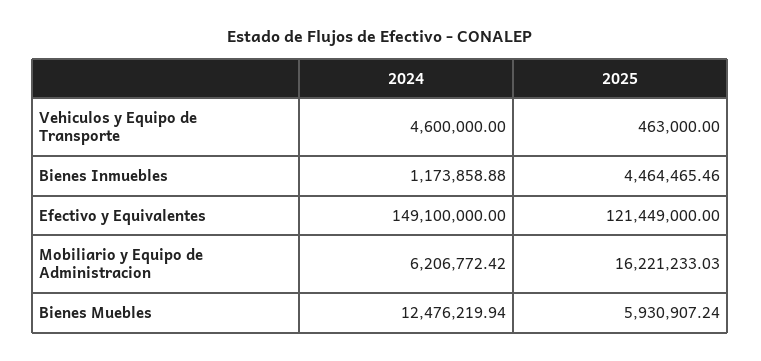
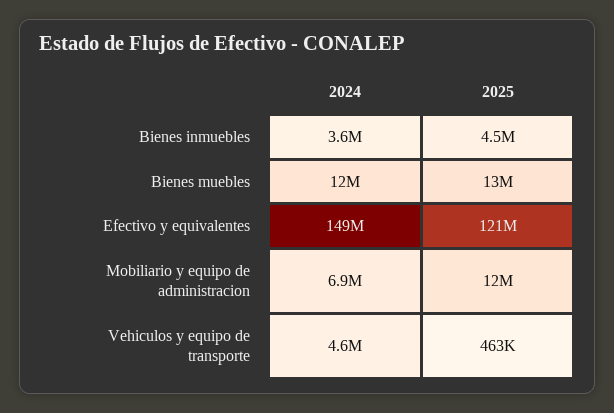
  {
    "2024": {
      "Vehiculos y Equipo de Transporte": 4600000,
-     "Bienes Inmuebles": 1173858.88,
+     "Bienes Inmuebles": 3600000,
      "Efectivo y Equivalentes": 149100000,
-     "Mobiliario y Equipo de Administracion": 6206772.42,
+     "Mobiliario y Equipo de Administracion": 6900000,
      "Bienes Muebles": 12476219.94
    },
    "2025": {
      "Vehiculos y Equipo de Transporte": 463000,
      "Bienes Inmuebles": 4464465.46,
      "Efectivo y Equivalentes": 121449000,
-     "Mobiliario y Equipo de Administracion": 16221233.03,
+     "Mobiliario y Equipo de Administracion": 12000000,
-     "Bienes Muebles": 5930907.24
+     "Bienes Muebles": 13000000
    }
  }

